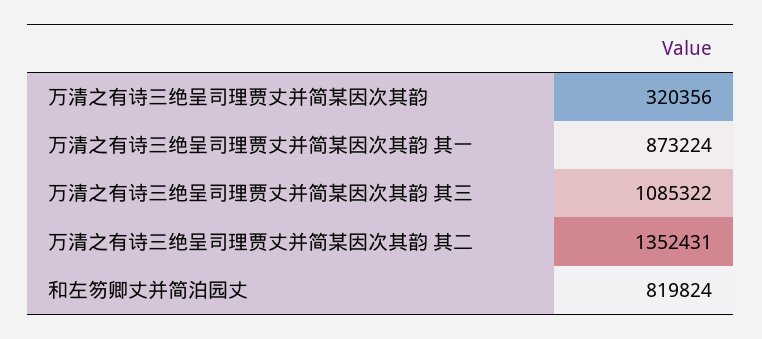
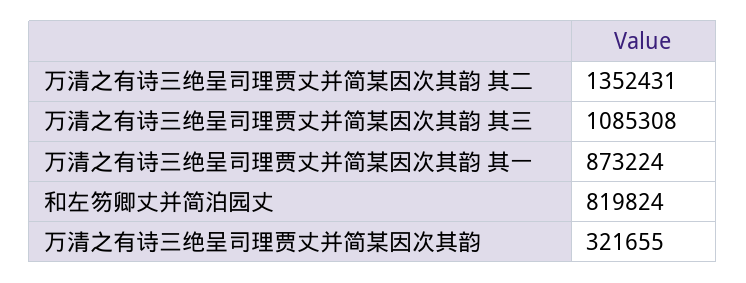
  {
-   "万清之有诗三绝呈司理贾丈并简某因次其韵": 320356,
+   "万清之有诗三绝呈司理贾丈并简某因次其韵": 321655,
    "万清之有诗三绝呈司理贾丈并简某因次其韵 其一": 873224,
-   "万清之有诗三绝呈司理贾丈并简某因次其韵 其三": 1085322,
+   "万清之有诗三绝呈司理贾丈并简某因次其韵 其三": 1085308,
    "万清之有诗三绝呈司理贾丈并简某因次其韵 其二": 1352431,
    "和左笏卿丈并简泊园丈": 819824
  }

